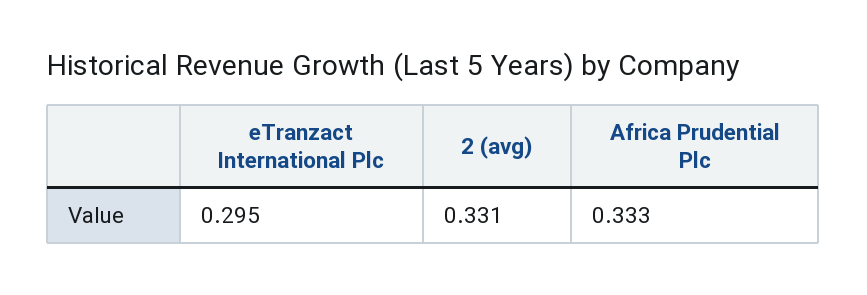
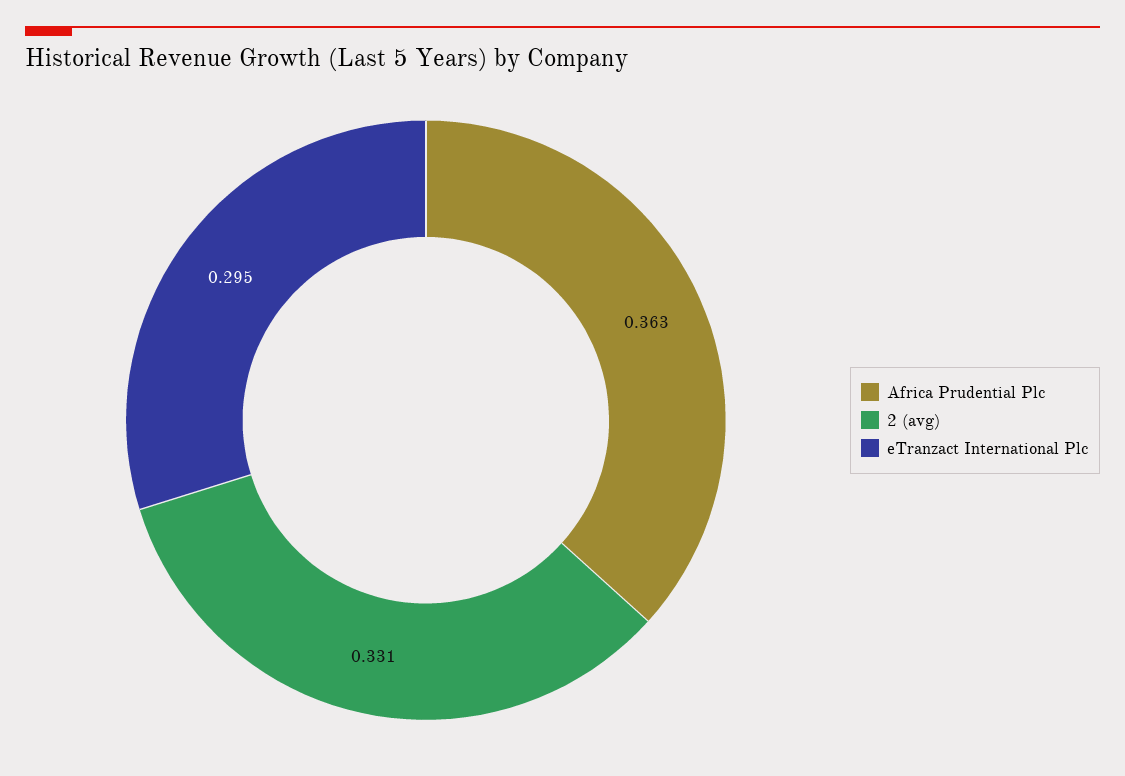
  {
    "eTranzact International Plc": 0.295,
    "2 (avg)": 0.331,
-   "Africa Prudential Plc": 0.333
+   "Africa Prudential Plc": 0.363
  }

